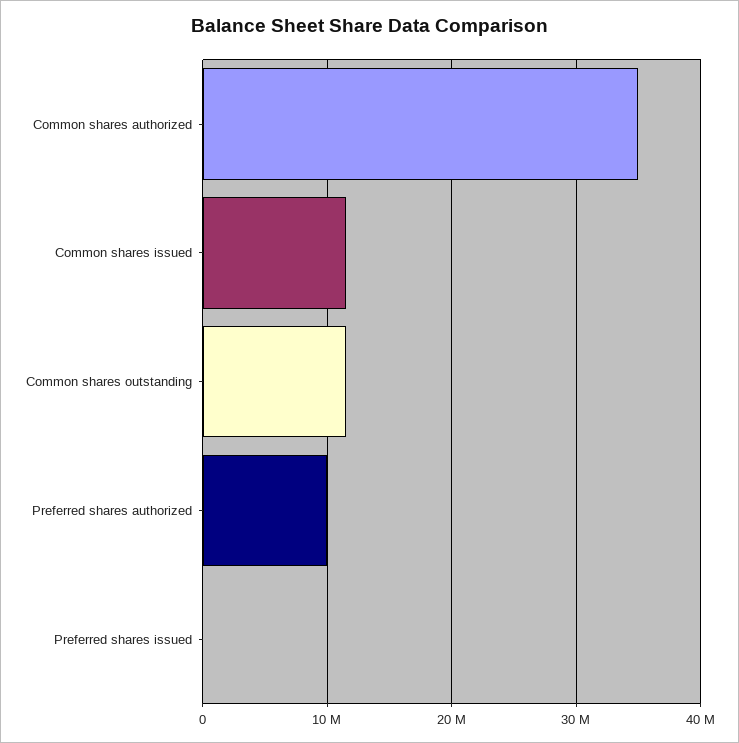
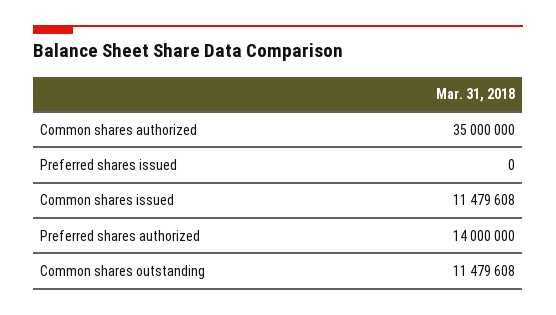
  {
    "Common shares authorized": 35000000,
    "Common shares issued": 11479608,
    "Common shares outstanding": 11479608,
-   "Preferred shares authorized": 10000000,
+   "Preferred shares authorized": 14000000,
    "Preferred shares issued": 0
  }

